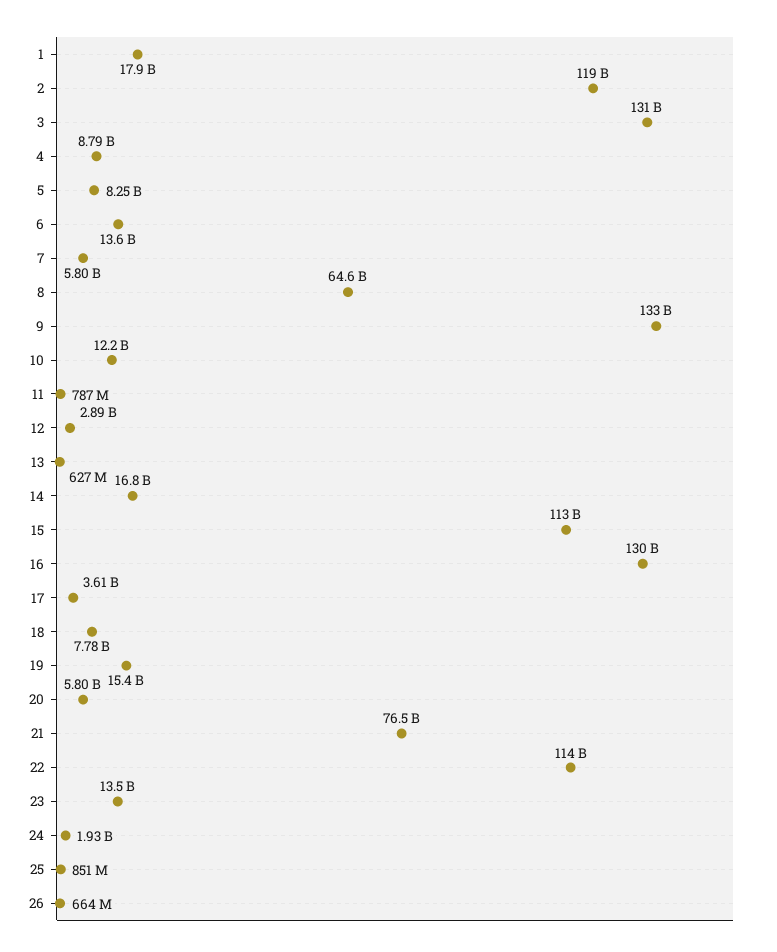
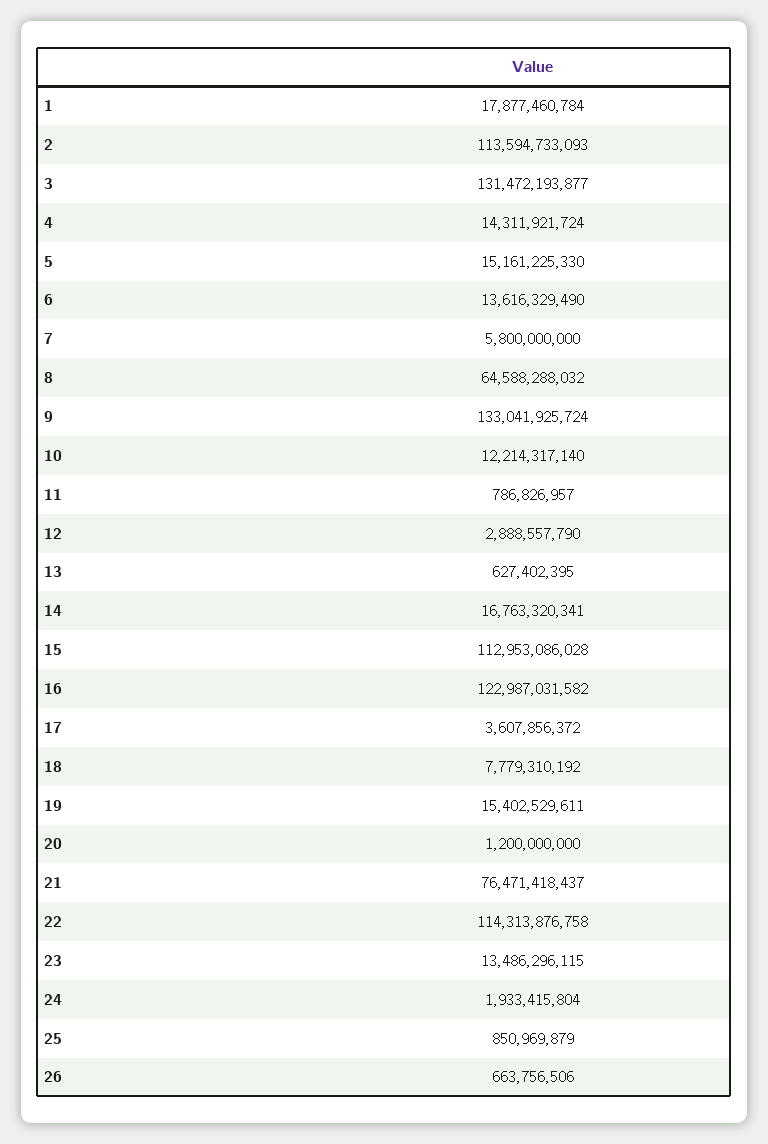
  {
    "1": 17877460784,
-   "2": 119000000000,
+   "2": 113594733093,
    "3": 131472193877,
-   "4": 8790000000,
+   "4": 14311921724,
-   "5": 8250000000,
+   "5": 15161225330,
    "6": 13616329490,
    "7": 5800000000,
    "8": 64588288032,
    "9": 133041925724,
    "10": 12214317140,
    "11": 786826957,
    "12": 2888557790,
    "13": 627402395,
    "14": 16763320341,
    "15": 112953086028,
-   "16": 130000000000,
+   "16": 122987031582,
    "17": 3607856372,
    "18": 7779310192,
    "19": 15402529611,
-   "20": 5800000000,
+   "20": 1200000000,
    "21": 76471418437,
    "22": 114313876758,
    "23": 13486296115,
    "24": 1933415804,
    "25": 850969879,
    "26": 663756506
  }

